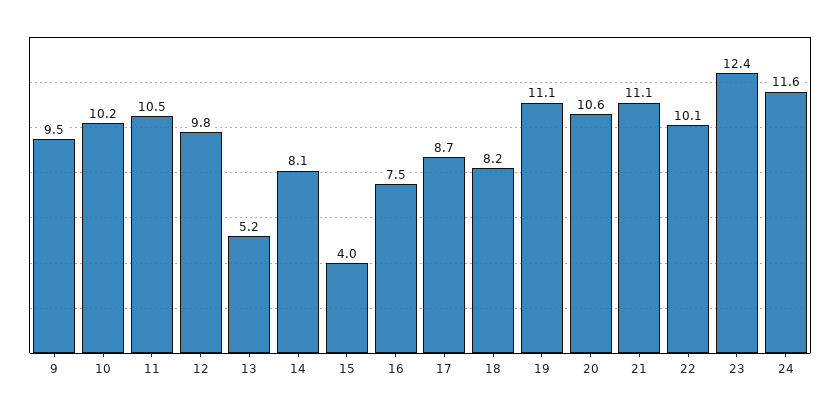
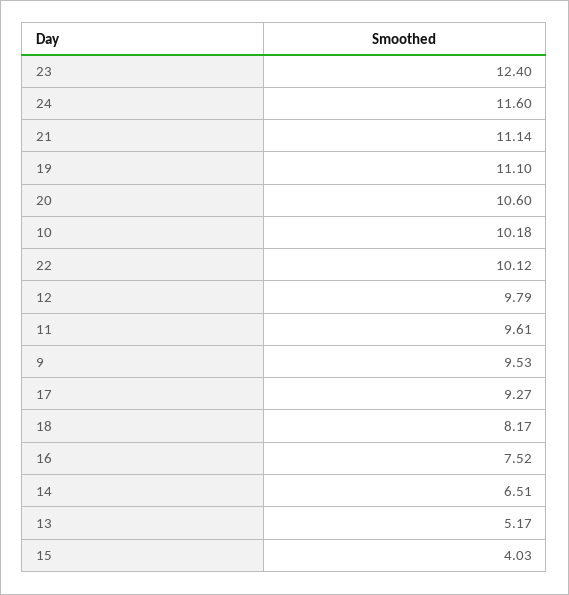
  {
    "9": 9.53,
    "10": 10.18,
-   "11": 10.5,
+   "11": 9.61,
    "12": 9.79,
    "13": 5.17,
-   "14": 8.1,
+   "14": 6.51,
    "15": 4.03,
    "16": 7.52,
-   "17": 8.7,
+   "17": 9.27,
    "18": 8.17,
    "19": 11.1,
    "20": 10.6,
    "21": 11.14,
    "22": 10.12,
    "23": 12.4,
    "24": 11.6
  }

